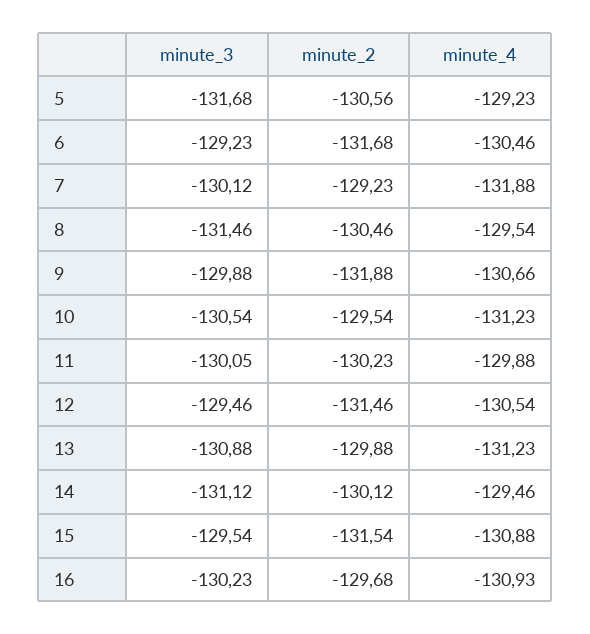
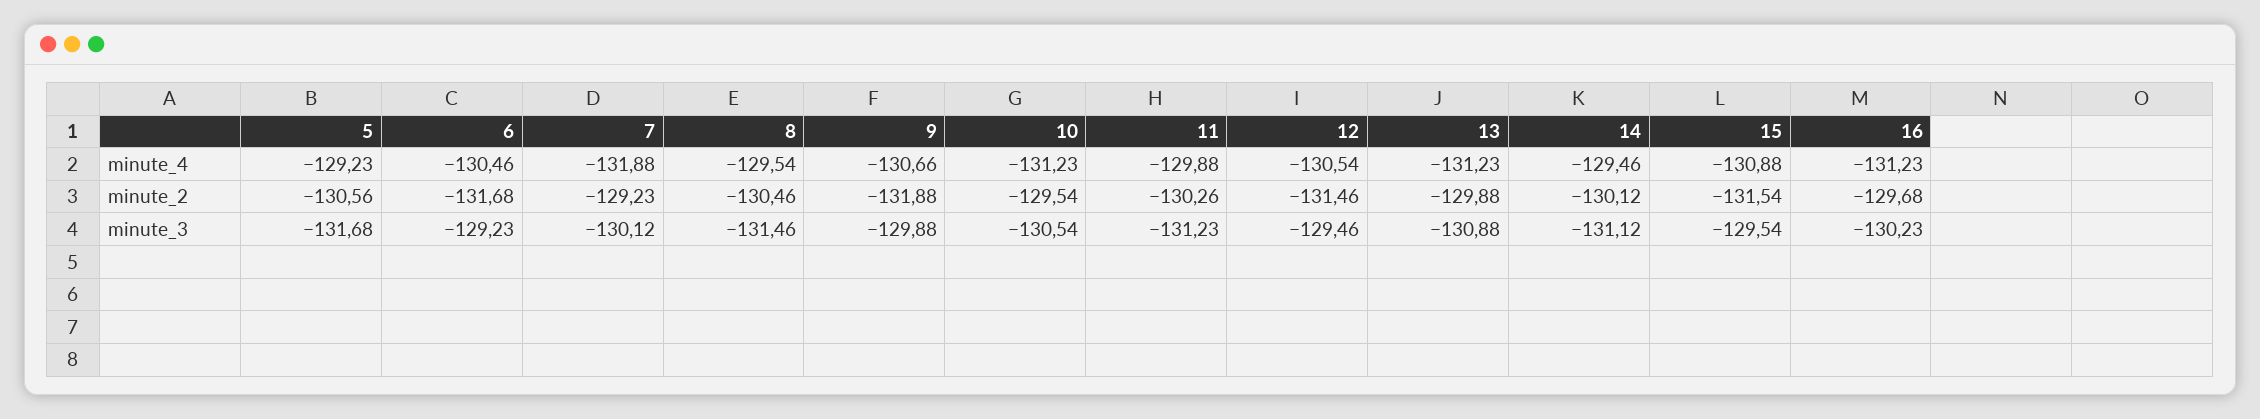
  {
    "minute_3": {
      "5": -131.68,
      "6": -129.23,
      "7": -130.12,
      "8": -131.46,
      "9": -129.88,
      "10": -130.54,
-     "11": -130.05,
+     "11": -131.23,
      "12": -129.46,
      "13": -130.88,
      "14": -131.12,
      "15": -129.54,
      "16": -130.23
    },
    "minute_2": {
      "5": -130.56,
      "6": -131.68,
      "7": -129.23,
      "8": -130.46,
      "9": -131.88,
      "10": -129.54,
-     "11": -130.23,
+     "11": -130.26,
      "12": -131.46,
      "13": -129.88,
      "14": -130.12,
      "15": -131.54,
      "16": -129.68
    },
    "minute_4": {
      "5": -129.23,
      "6": -130.46,
      "7": -131.88,
      "8": -129.54,
      "9": -130.66,
      "10": -131.23,
      "11": -129.88,
      "12": -130.54,
      "13": -131.23,
      "14": -129.46,
      "15": -130.88,
-     "16": -130.93
+     "16": -131.23
    }
  }

